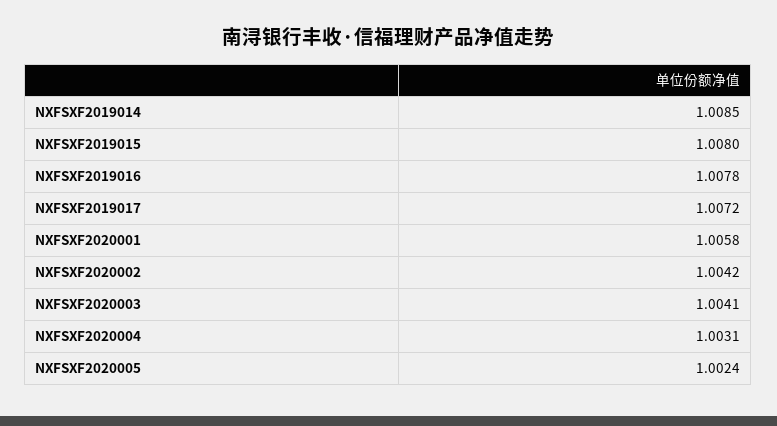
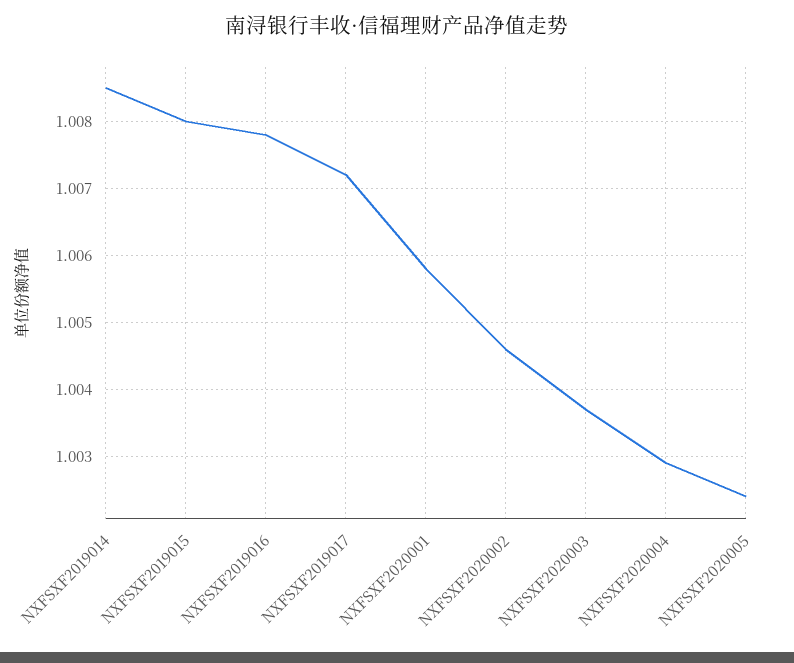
  {
    "NXFSXF2019014": 1.0085,
    "NXFSXF2019015": 1.008,
    "NXFSXF2019016": 1.0078,
    "NXFSXF2019017": 1.0072,
    "NXFSXF2020001": 1.0058,
-   "NXFSXF2020002": 1.0042,
+   "NXFSXF2020002": 1.0046,
-   "NXFSXF2020003": 1.0041,
+   "NXFSXF2020003": 1.0037,
-   "NXFSXF2020004": 1.0031,
+   "NXFSXF2020004": 1.0029,
    "NXFSXF2020005": 1.0024
  }

